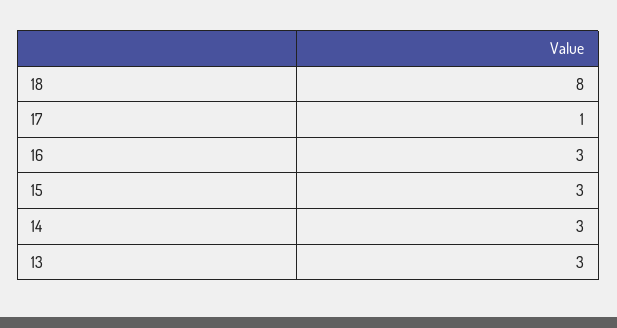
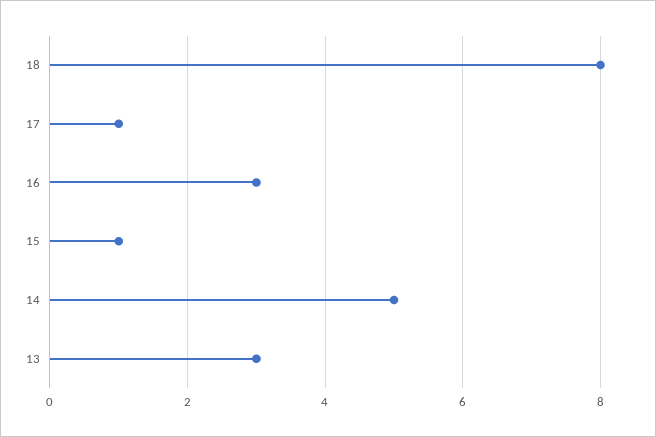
  {
    "18": 8,
    "17": 1,
    "16": 3,
-   "15": 3,
+   "15": 1,
-   "14": 3,
+   "14": 5,
    "13": 3
  }

